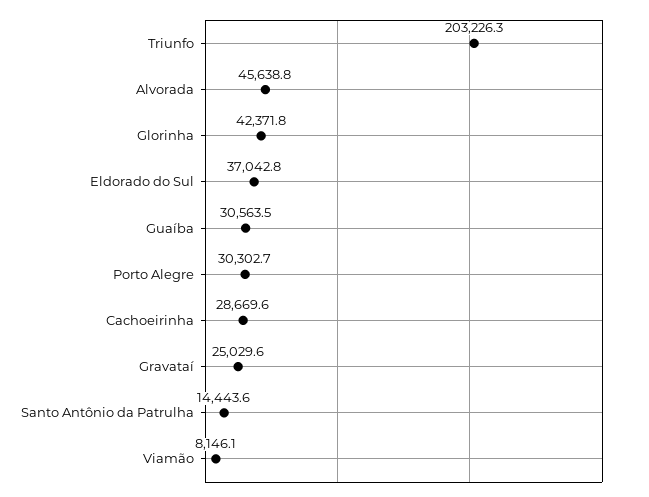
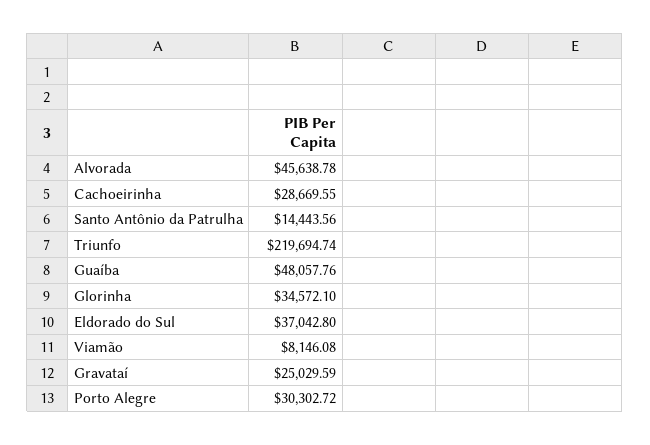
  {
-   "Triunfo": 203226.3,
+   "Triunfo": 219694.74,
    "Alvorada": 45638.78,
-   "Glorinha": 42371.8,
+   "Glorinha": 34572.1,
    "Eldorado do Sul": 37042.8,
-   "Guaíba": 30563.5,
+   "Guaíba": 48057.76,
    "Porto Alegre": 30302.72,
    "Cachoeirinha": 28669.55,
    "Gravataí": 25029.59,
    "Santo Antônio da Patrulha": 14443.56,
    "Viamão": 8146.08
  }

